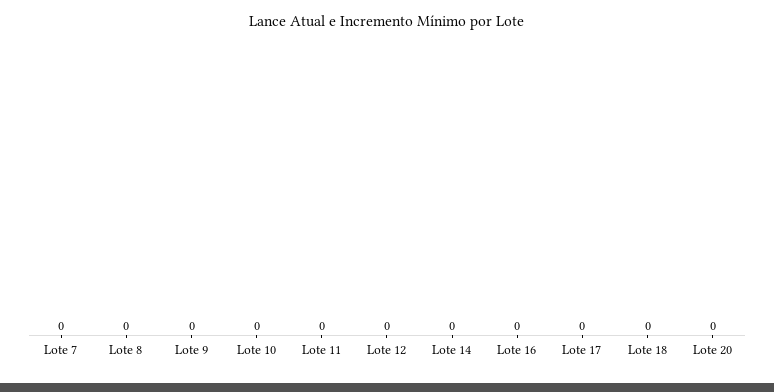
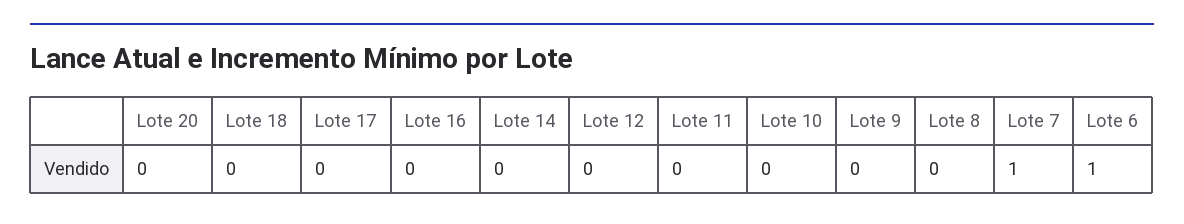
  {
-   "Lote 7": 0,
+   "Lote 7": 1,
    "Lote 8": 0,
    "Lote 9": 0,
    "Lote 10": 0,
    "Lote 11": 0,
    "Lote 12": 0,
    "Lote 14": 0,
    "Lote 16": 0,
    "Lote 17": 0,
    "Lote 18": 0,
-   "Lote 20": 0
+   "Lote 20": 0,
+   "Lote 6": 1
  }

